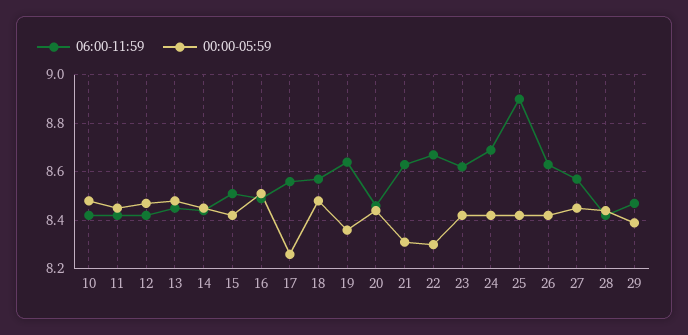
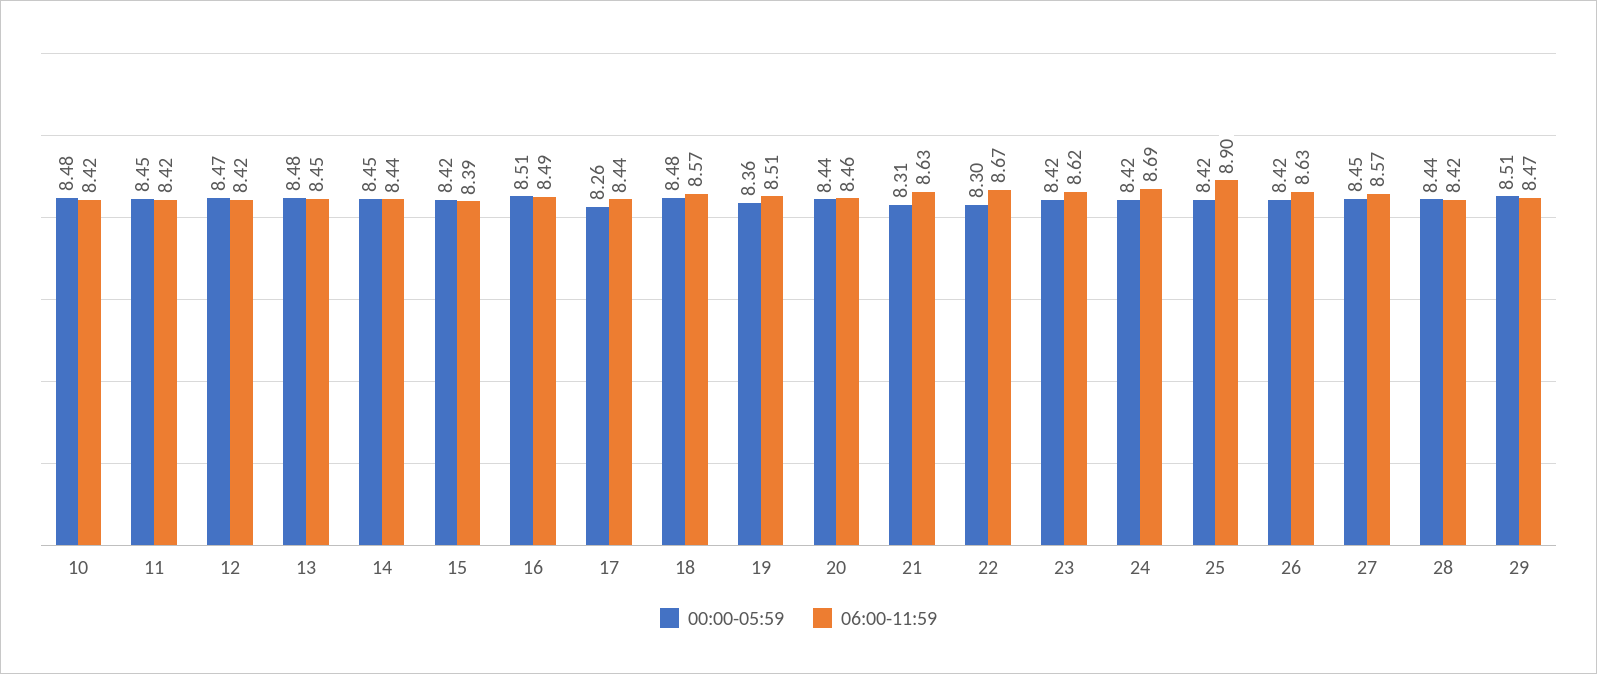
  {
    "06:00-11:59": {
      "10": 8.42,
      "11": 8.42,
      "12": 8.42,
      "13": 8.45,
      "14": 8.44,
-     "15": 8.5,
+     "15": 8.39,
      "16": 8.49,
-     "17": 8.55,
+     "17": 8.44,
      "18": 8.57,
-     "19": 8.65,
+     "19": 8.51,
      "20": 8.46,
      "21": 8.63,
      "22": 8.67,
      "23": 8.62,
      "24": 8.69,
      "25": 8.9,
      "26": 8.63,
      "27": 8.57,
      "28": 8.42,
      "29": 8.47
    },
    "00:00-05:59": {
      "10": 8.48,
      "11": 8.45,
      "12": 8.47,
      "13": 8.48,
      "14": 8.45,
      "15": 8.42,
      "16": 8.51,
      "17": 8.26,
      "18": 8.48,
      "19": 8.36,
      "20": 8.44,
      "21": 8.31,
      "22": 8.3,
      "23": 8.42,
      "24": 8.42,
      "25": 8.42,
      "26": 8.42,
      "27": 8.45,
      "28": 8.44,
-     "29": 8.4
+     "29": 8.51
    }
  }

